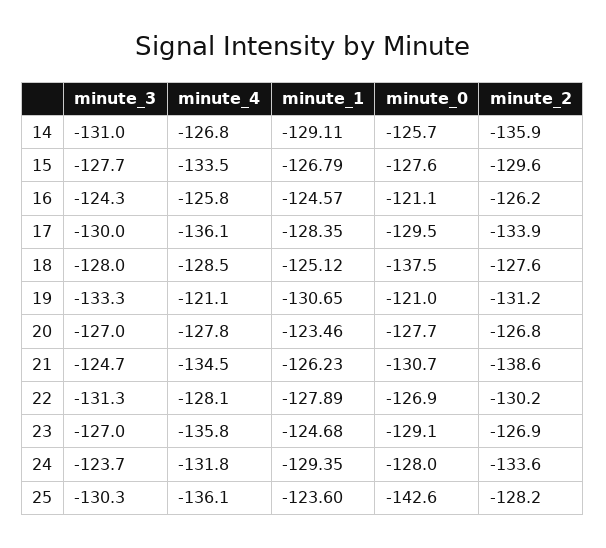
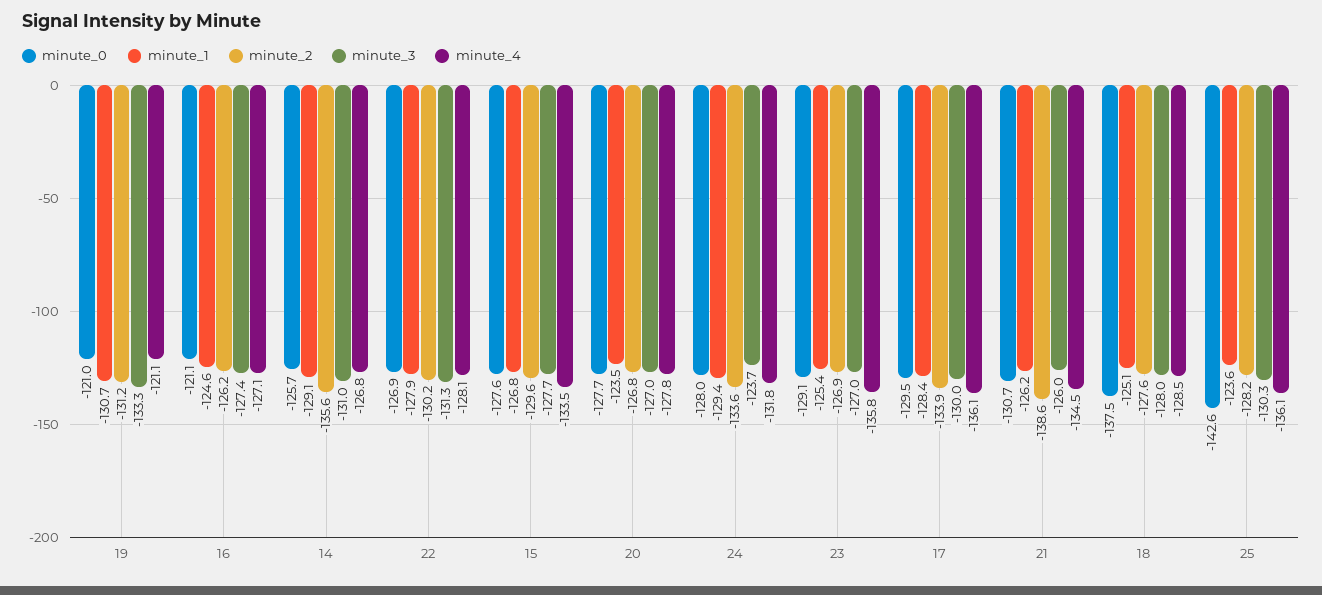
  {
    "minute_3": {
      "14": -131,
      "15": -127.7,
-     "16": -124.3,
+     "16": -127.4,
      "17": -130,
      "18": -128,
      "19": -133.3,
      "20": -127,
-     "21": -124.7,
+     "21": -126,
      "22": -131.3,
      "23": -127,
      "24": -123.7,
      "25": -130.3
    },
    "minute_4": {
      "14": -126.8,
      "15": -133.5,
-     "16": -125.8,
+     "16": -127.1,
      "17": -136.1,
      "18": -128.5,
      "19": -121.1,
      "20": -127.8,
      "21": -134.5,
      "22": -128.1,
      "23": -135.8,
      "24": -131.8,
      "25": -136.1
    },
    "minute_1": {
      "14": -129.11,
      "15": -126.79,
      "16": -124.57,
      "17": -128.35,
      "18": -125.12,
      "19": -130.65,
      "20": -123.46,
      "21": -126.23,
      "22": -127.89,
-     "23": -124.68,
+     "23": -125.4,
      "24": -129.35,
      "25": -123.6
    },
    "minute_0": {
      "14": -125.7,
      "15": -127.6,
      "16": -121.1,
      "17": -129.5,
      "18": -137.5,
      "19": -121,
      "20": -127.7,
      "21": -130.7,
      "22": -126.9,
      "23": -129.1,
      "24": -128,
      "25": -142.6
    },
    "minute_2": {
-     "14": -135.9,
+     "14": -135.6,
      "15": -129.6,
      "16": -126.2,
      "17": -133.9,
      "18": -127.6,
      "19": -131.2,
      "20": -126.8,
      "21": -138.6,
      "22": -130.2,
      "23": -126.9,
      "24": -133.6,
      "25": -128.2
    }
  }

